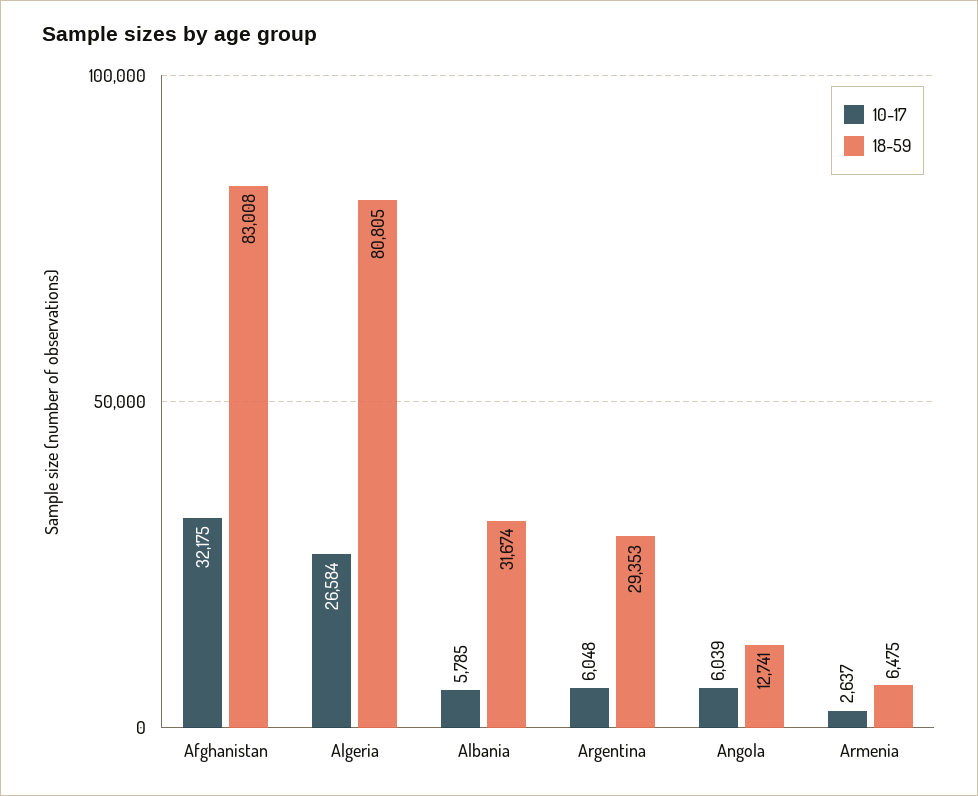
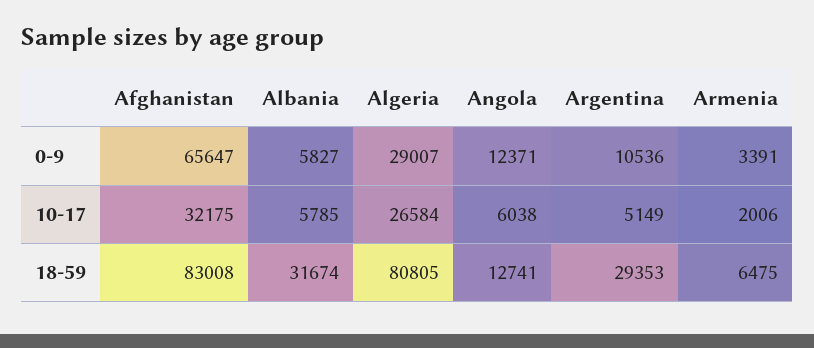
  {
    "10-17": {
      "Afghanistan": 32175,
      "Algeria": 26584,
      "Albania": 5785,
-     "Argentina": 6048,
+     "Argentina": 5149,
-     "Angola": 6039,
+     "Angola": 6038,
-     "Armenia": 2637
+     "Armenia": 2006
    },
    "18-59": {
      "Afghanistan": 83008,
      "Algeria": 80805,
      "Albania": 31674,
      "Argentina": 29353,
      "Angola": 12741,
      "Armenia": 6475
-   }
+   },
+   "0-9": {
+     "Afghanistan": 65647,
+     "Albania": 5827,
+     "Algeria": 29007,
+     "Angola": 12371,
+     "Argentina": 10536,
+     "Armenia": 3391
+   }
  }

